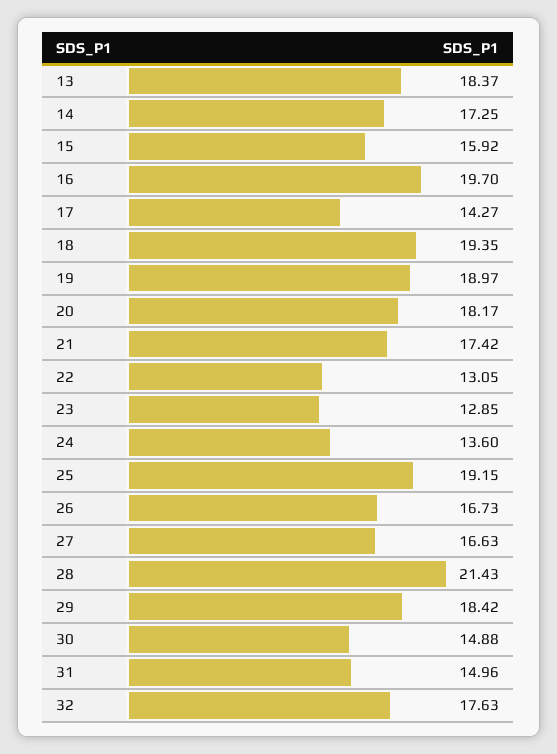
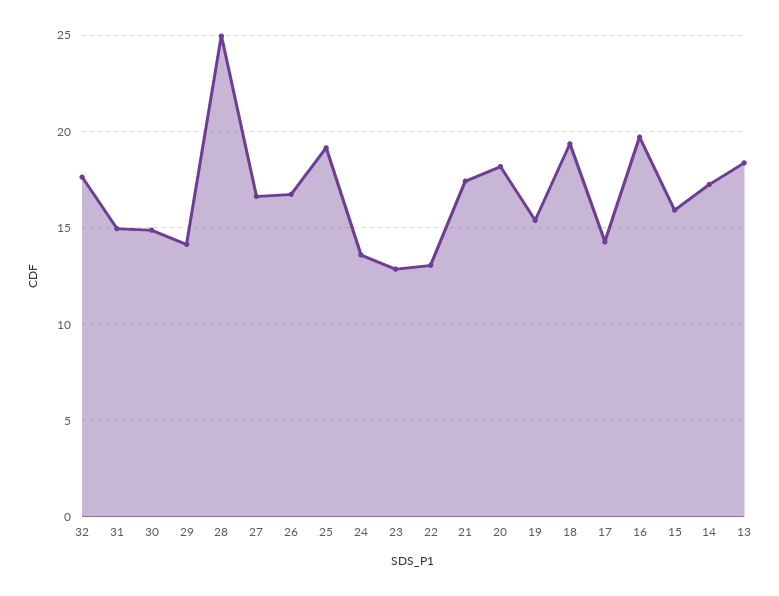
  {
    "13": 18.37,
    "14": 17.25,
    "15": 15.92,
    "16": 19.7,
    "17": 14.27,
    "18": 19.35,
-   "19": 18.97,
+   "19": 15.5,
    "20": 18.17,
    "21": 17.42,
    "22": 13.05,
    "23": 12.85,
    "24": 13.6,
    "25": 19.15,
    "26": 16.73,
    "27": 16.63,
-   "28": 21.43,
+   "28": 25,
-   "29": 18.42,
+   "29": 14,
    "30": 14.88,
    "31": 14.96,
    "32": 17.63
  }

